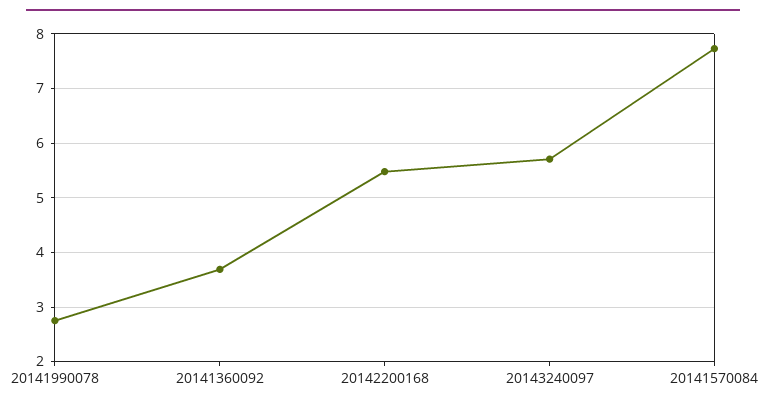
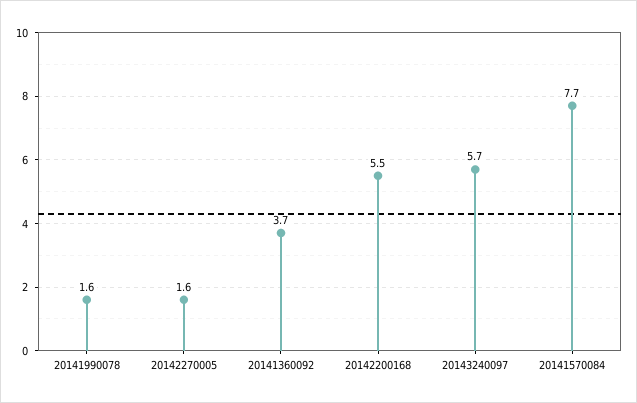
  {
-   "20141990078": 2.8,
+   "20141990078": 1.6,
    "20141360092": 3.7,
    "20142200168": 5.5,
    "20143240097": 5.7,
-   "20141570084": 7.7
+   "20141570084": 7.7,
+   "20142270005": 1.6
  }

